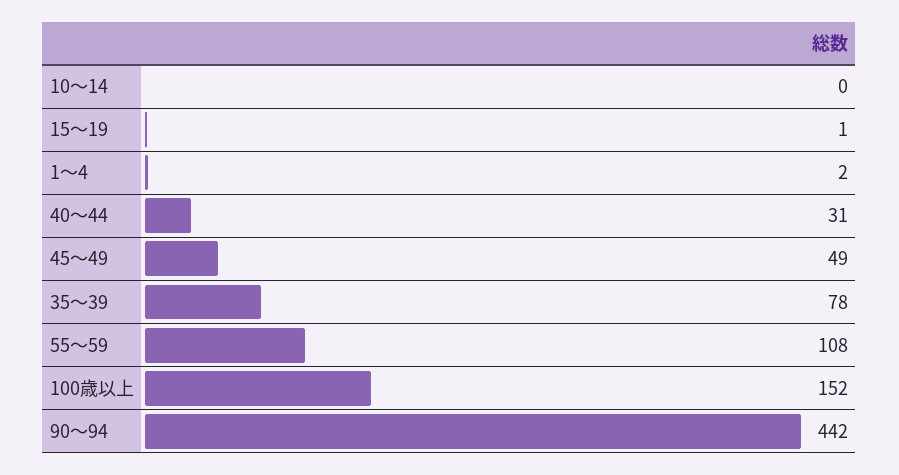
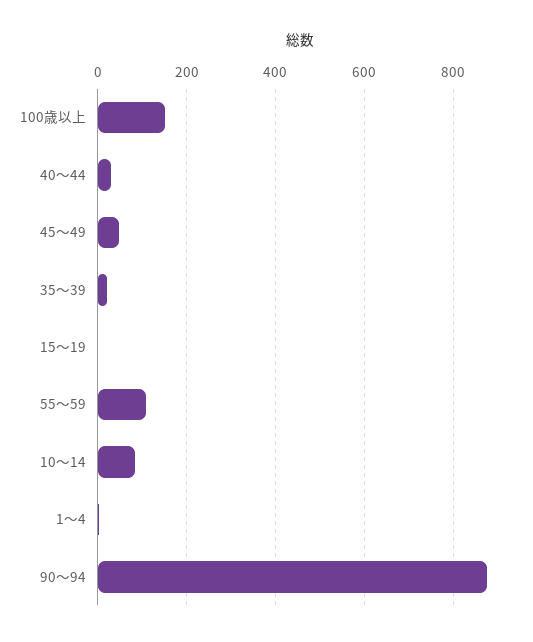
  {
-   "10～14": 0,
+   "10～14": 80,
    "15～19": 1,
    "1～4": 2,
    "40～44": 31,
    "45～49": 49,
-   "35～39": 78,
+   "35～39": 20,
    "55～59": 108,
    "100歳以上": 152,
-   "90～94": 442
+   "90～94": 880
  }

